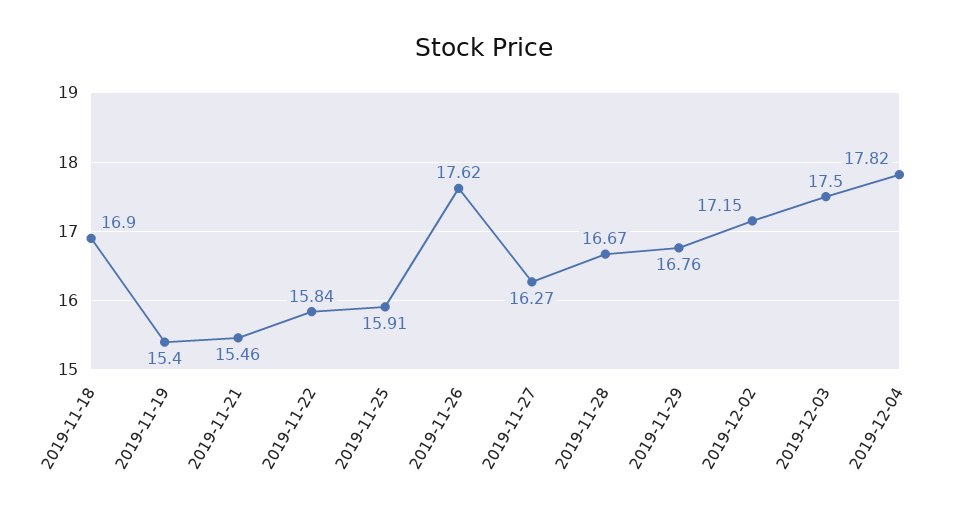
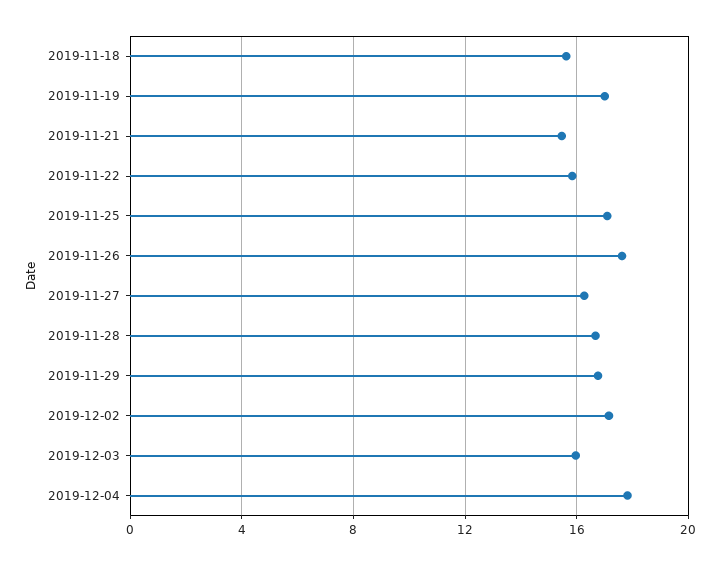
  {
-   "2019-11-18": 16.9,
+   "2019-11-18": 15.5,
-   "2019-11-19": 15.4,
+   "2019-11-19": 17,
    "2019-11-21": 15.46,
    "2019-11-22": 15.84,
-   "2019-11-25": 15.91,
+   "2019-11-25": 17,
    "2019-11-26": 17.62,
    "2019-11-27": 16.27,
    "2019-11-28": 16.67,
    "2019-11-29": 16.76,
    "2019-12-02": 17.15,
-   "2019-12-03": 17.5,
+   "2019-12-03": 16,
    "2019-12-04": 17.82
  }

